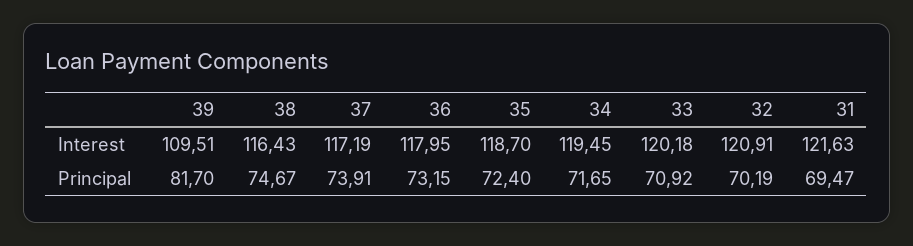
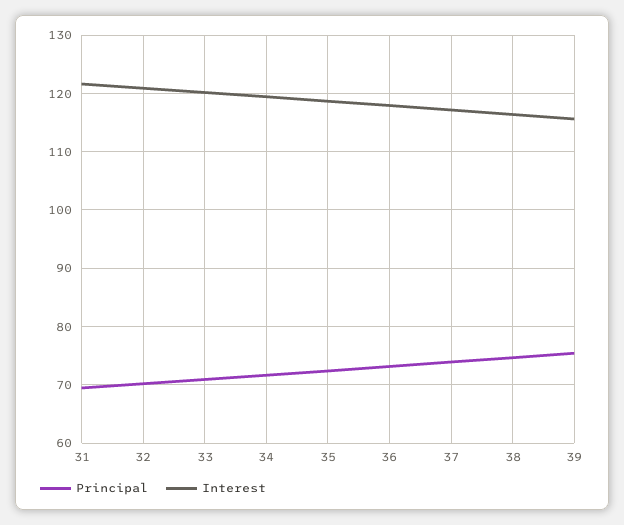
  {
    "Interest": {
-     "39": 109.51,
+     "39": 116,
      "38": 116.43,
      "37": 117.19,
      "36": 117.95,
      "35": 118.7,
      "34": 119.45,
      "33": 120.18,
      "32": 120.91,
      "31": 121.63
    },
    "Principal": {
-     "39": 81.7,
+     "39": 76,
      "38": 74.67,
      "37": 73.91,
      "36": 73.15,
      "35": 72.4,
      "34": 71.65,
      "33": 70.92,
      "32": 70.19,
      "31": 69.47
    }
  }

